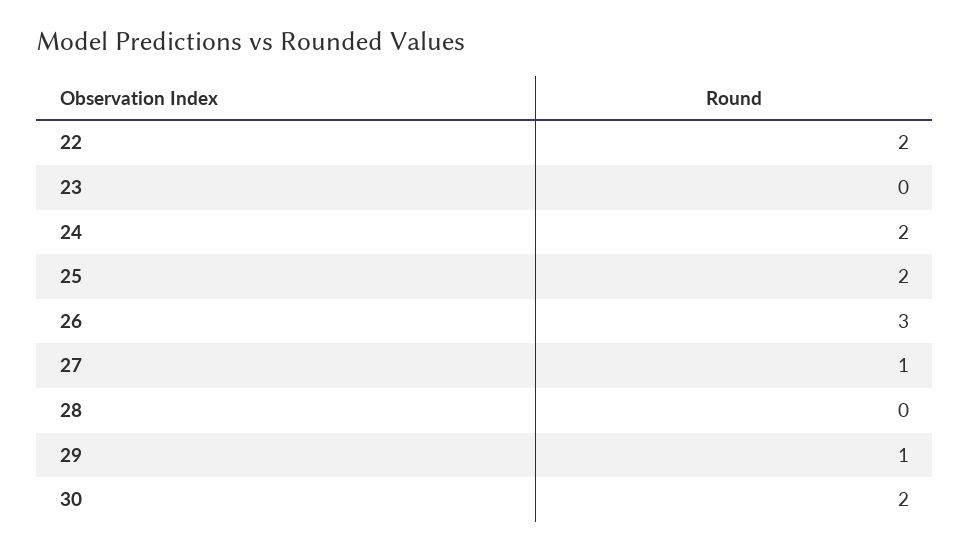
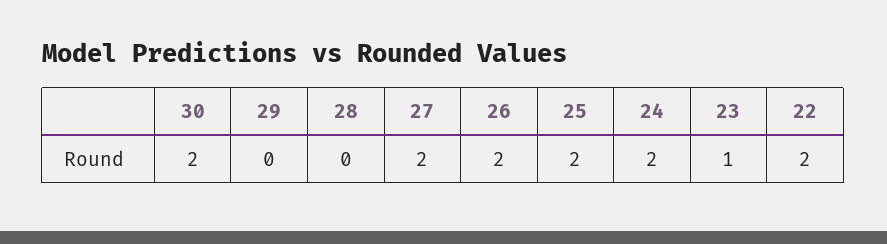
  {
    "22": 2,
-   "23": 0,
+   "23": 1,
    "24": 2,
    "25": 2,
-   "26": 3,
+   "26": 2,
-   "27": 1,
+   "27": 2,
    "28": 0,
-   "29": 1,
+   "29": 0,
    "30": 2
  }

